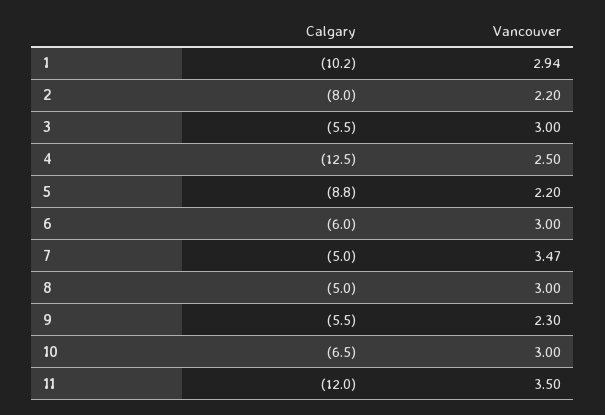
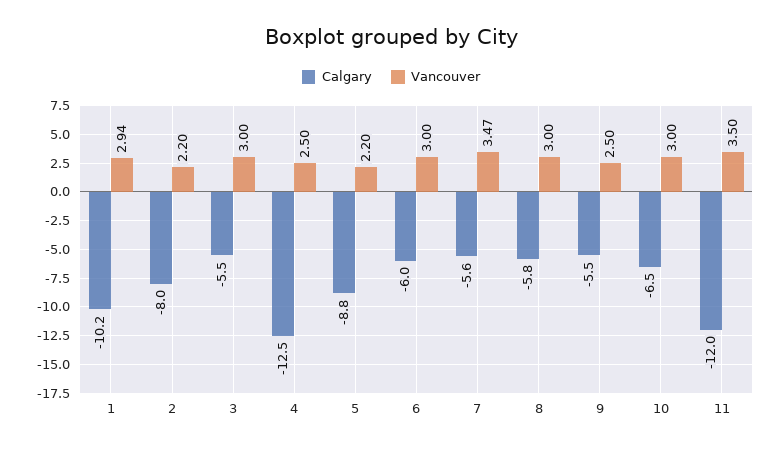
  {
    "Calgary": {
      "1": -10.2,
      "2": -8,
      "3": -5.5,
      "4": -12.5,
      "5": -8.8,
      "6": -6,
-     "7": -5,
+     "7": -5.6,
-     "8": -5,
+     "8": -5.8,
      "9": -5.5,
      "10": -6.5,
      "11": -12
    },
    "Vancouver": {
      "1": 2.94,
      "2": 2.2,
      "3": 3,
      "4": 2.5,
      "5": 2.2,
      "6": 3,
      "7": 3.47,
      "8": 3,
-     "9": 2.3,
+     "9": 2.5,
      "10": 3,
      "11": 3.5
    }
  }

